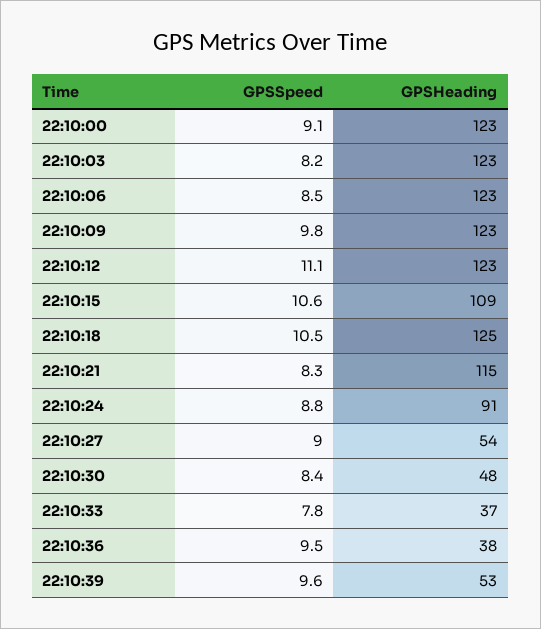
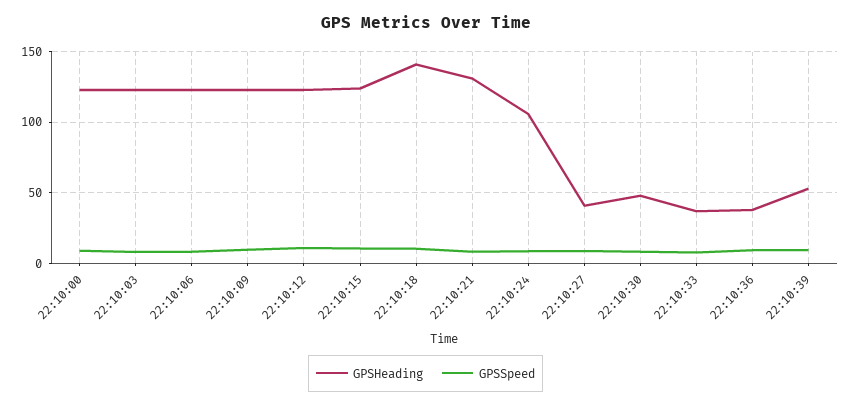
  {
    "GPSSpeed": {
      "22:10:00": 9.1,
      "22:10:03": 8.2,
      "22:10:06": 8.5,
      "22:10:09": 9.8,
      "22:10:12": 11.1,
      "22:10:15": 10.6,
      "22:10:18": 10.5,
      "22:10:21": 8.3,
      "22:10:24": 8.8,
      "22:10:27": 9,
      "22:10:30": 8.4,
      "22:10:33": 7.8,
      "22:10:36": 9.5,
      "22:10:39": 9.6
    },
    "GPSHeading": {
      "22:10:00": 123,
      "22:10:03": 123,
      "22:10:06": 123,
      "22:10:09": 123,
      "22:10:12": 123,
-     "22:10:15": 109,
+     "22:10:15": 125,
-     "22:10:18": 125,
+     "22:10:18": 140,
-     "22:10:21": 115,
+     "22:10:21": 130,
-     "22:10:24": 91,
+     "22:10:24": 105,
-     "22:10:27": 54,
+     "22:10:27": 40,
      "22:10:30": 48,
      "22:10:33": 37,
      "22:10:36": 38,
      "22:10:39": 53
    }
  }

